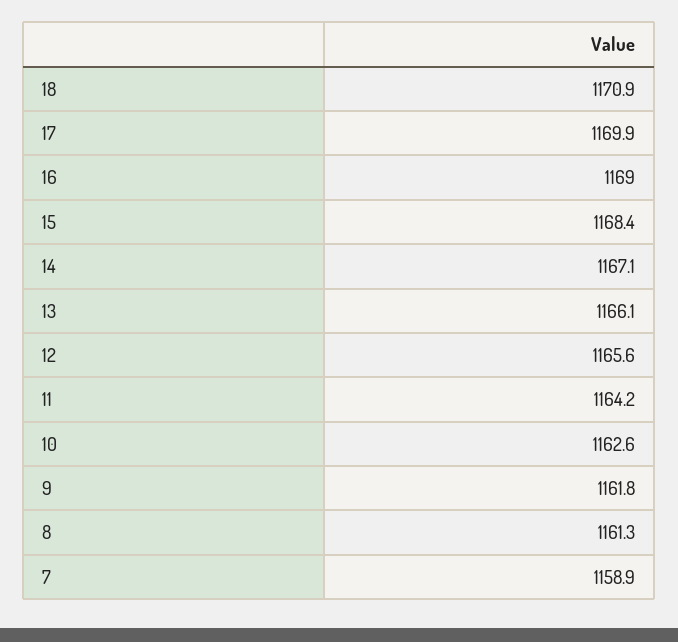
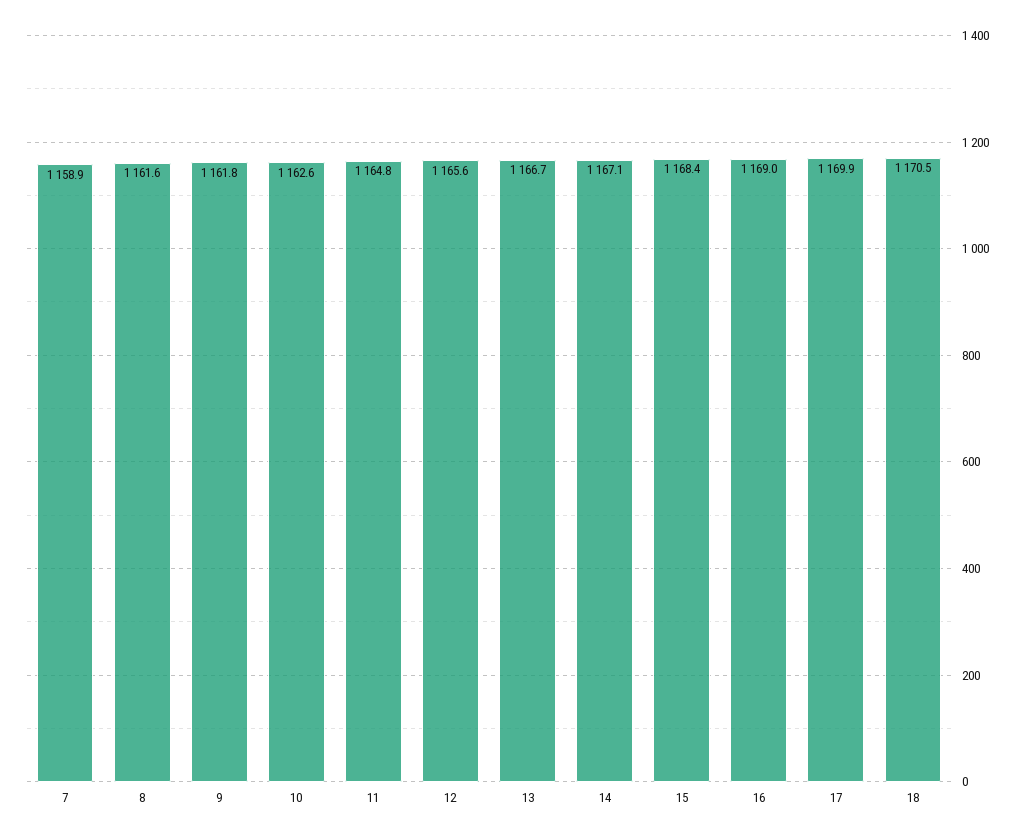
  {
-   "18": 1170.9,
+   "18": 1170.5,
    "17": 1169.9,
    "16": 1169,
    "15": 1168.4,
    "14": 1167.1,
-   "13": 1166.1,
+   "13": 1166.7,
    "12": 1165.6,
-   "11": 1164.2,
+   "11": 1164.8,
    "10": 1162.6,
    "9": 1161.8,
-   "8": 1161.3,
+   "8": 1161.6,
    "7": 1158.9
  }

